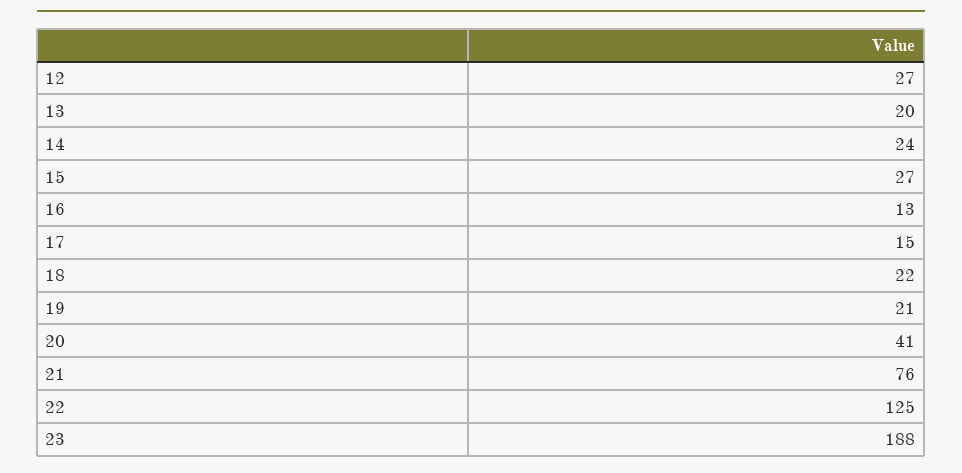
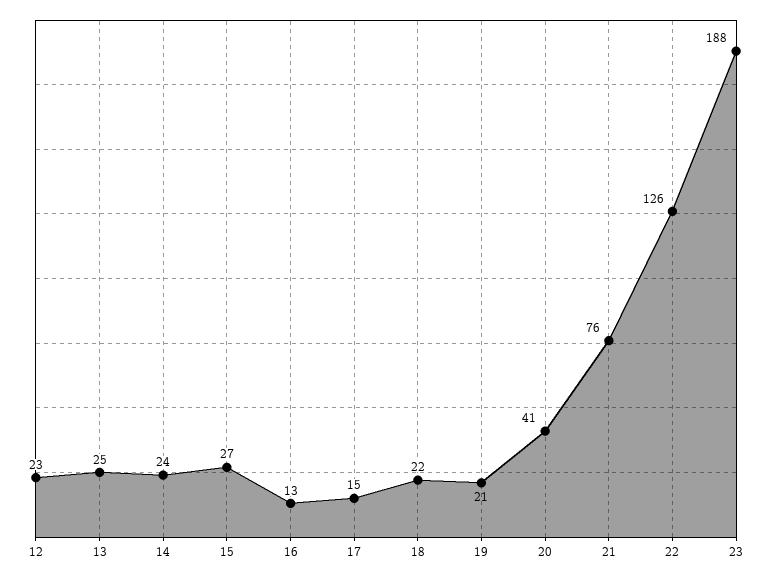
  {
-   "12": 27,
+   "12": 23,
-   "13": 20,
+   "13": 25,
    "14": 24,
    "15": 27,
    "16": 13,
    "17": 15,
    "18": 22,
    "19": 21,
    "20": 41,
    "21": 76,
-   "22": 125,
+   "22": 126,
    "23": 188
  }

